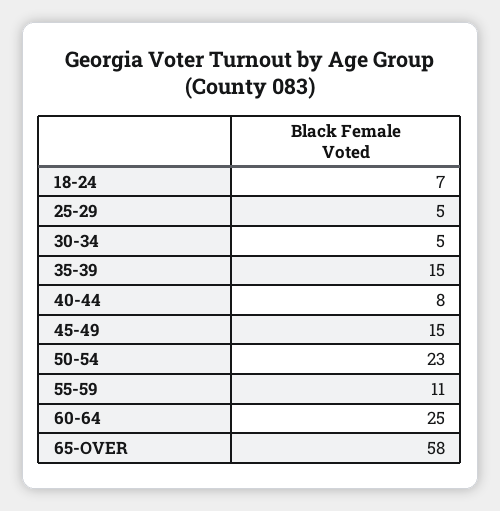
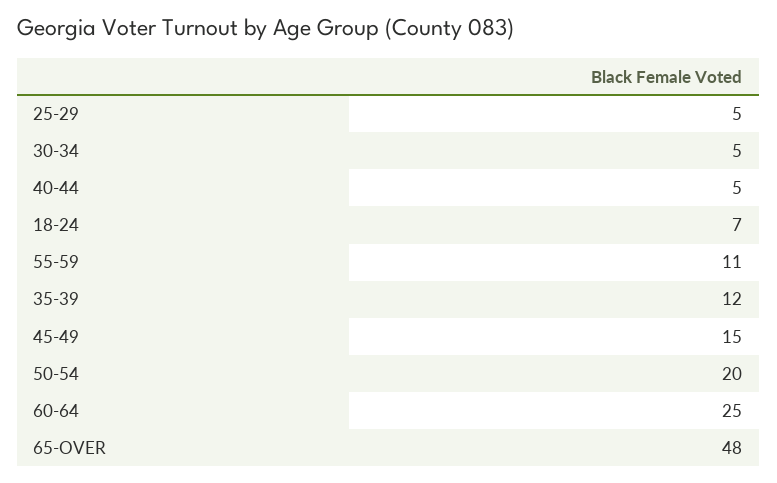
  {
    "18-24": 7,
    "25-29": 5,
    "30-34": 5,
-   "35-39": 15,
+   "35-39": 12,
-   "40-44": 8,
+   "40-44": 5,
    "45-49": 15,
-   "50-54": 23,
+   "50-54": 20,
    "55-59": 11,
    "60-64": 25,
-   "65-OVER": 58
+   "65-OVER": 48
  }

